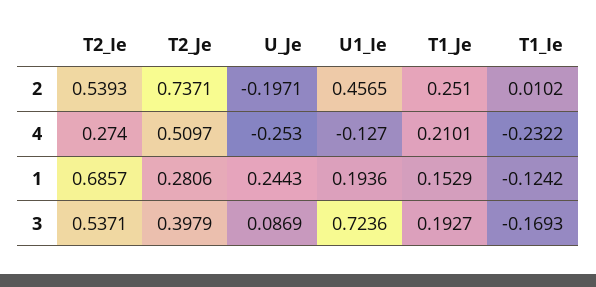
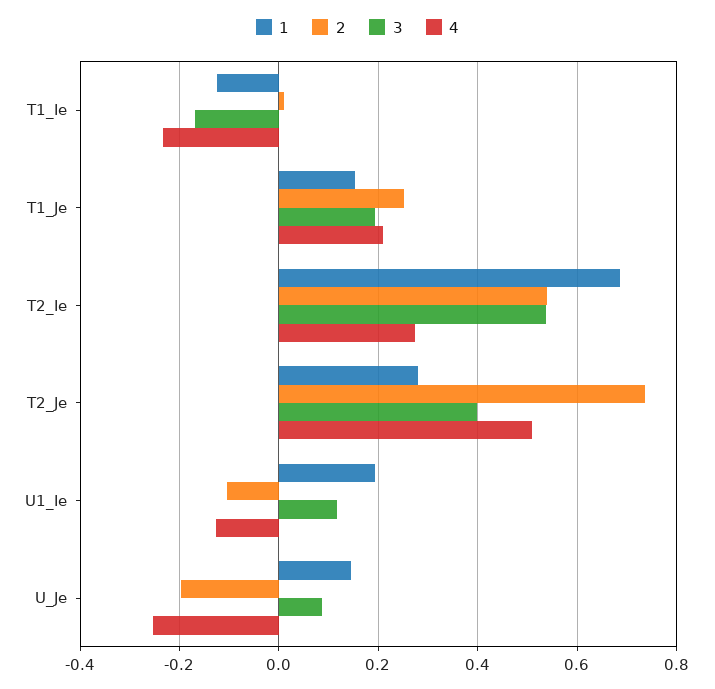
  {
    "2": {
      "T2_Ie": 0.5393,
      "T2_Je": 0.7371,
      "U_Je": -0.1971,
-     "U1_Ie": 0.4565,
+     "U1_Ie": -0.1,
      "T1_Je": 0.251,
      "T1_Ie": 0.0102
    },
    "4": {
      "T2_Ie": 0.274,
      "T2_Je": 0.5097,
      "U_Je": -0.253,
      "U1_Ie": -0.127,
      "T1_Je": 0.2101,
      "T1_Ie": -0.2322
    },
    "1": {
      "T2_Ie": 0.6857,
      "T2_Je": 0.2806,
-     "U_Je": 0.2443,
+     "U_Je": 0.14,
      "U1_Ie": 0.1936,
      "T1_Je": 0.1529,
      "T1_Ie": -0.1242
    },
    "3": {
      "T2_Ie": 0.5371,
      "T2_Je": 0.3979,
      "U_Je": 0.0869,
-     "U1_Ie": 0.7236,
+     "U1_Ie": 0.12,
      "T1_Je": 0.1927,
      "T1_Ie": -0.1693
    }
  }

